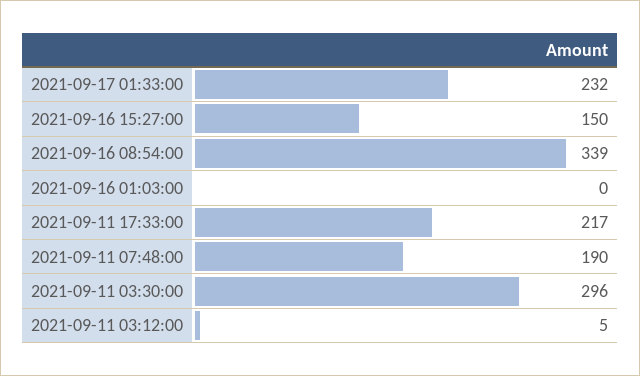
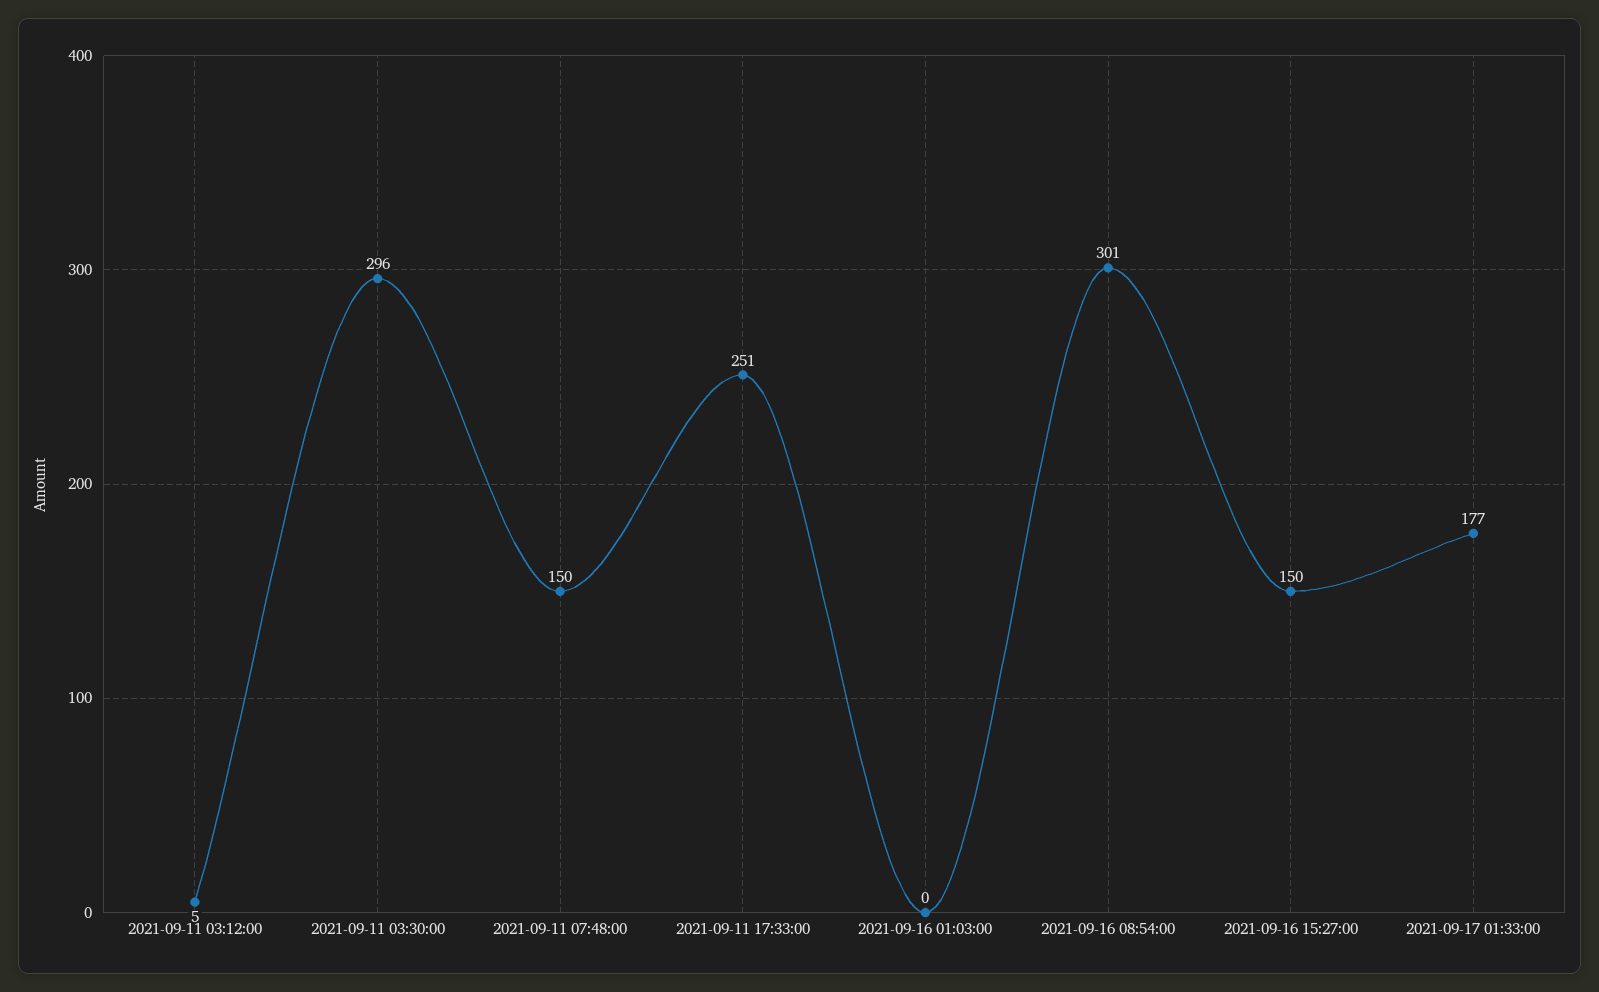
  {
-   "2021-09-17 01:33:00": 232,
+   "2021-09-17 01:33:00": 177,
    "2021-09-16 15:27:00": 150,
-   "2021-09-16 08:54:00": 339,
+   "2021-09-16 08:54:00": 301,
    "2021-09-16 01:03:00": 0,
-   "2021-09-11 17:33:00": 217,
+   "2021-09-11 17:33:00": 251,
-   "2021-09-11 07:48:00": 190,
+   "2021-09-11 07:48:00": 150,
    "2021-09-11 03:30:00": 296,
    "2021-09-11 03:12:00": 5
  }

